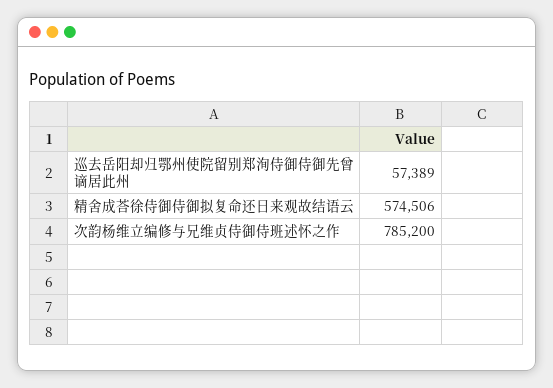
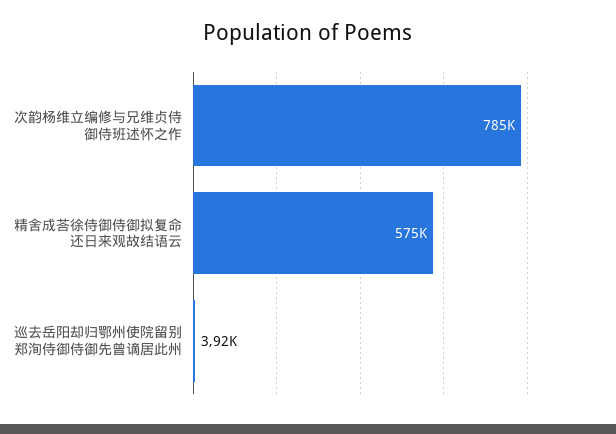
  {
-   "巡去岳阳却归鄂州使院留别郑洵侍御侍御先曾谪居此州": 57389,
+   "巡去岳阳却归鄂州使院留别郑洵侍御侍御先曾谪居此州": 3920,
    "精舍成荅徐侍御侍御拟复命还日来观故结语云": 574506,
    "次韵杨维立编修与兄维贞侍御侍班述怀之作": 785200
  }

